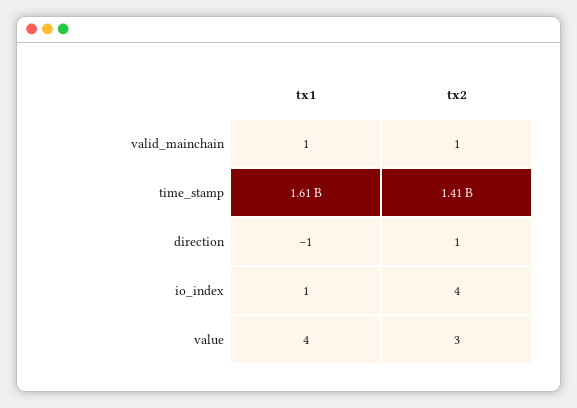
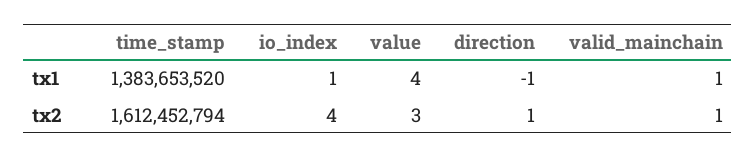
  {
    "tx1": {
      "valid_mainchain": 1,
-     "time_stamp": 1610000000,
+     "time_stamp": 1383653520,
      "direction": -1,
      "io_index": 1,
      "value": 4
    },
    "tx2": {
      "valid_mainchain": 1,
-     "time_stamp": 1410000000,
+     "time_stamp": 1612452794,
      "direction": 1,
      "io_index": 4,
      "value": 3
    }
  }

